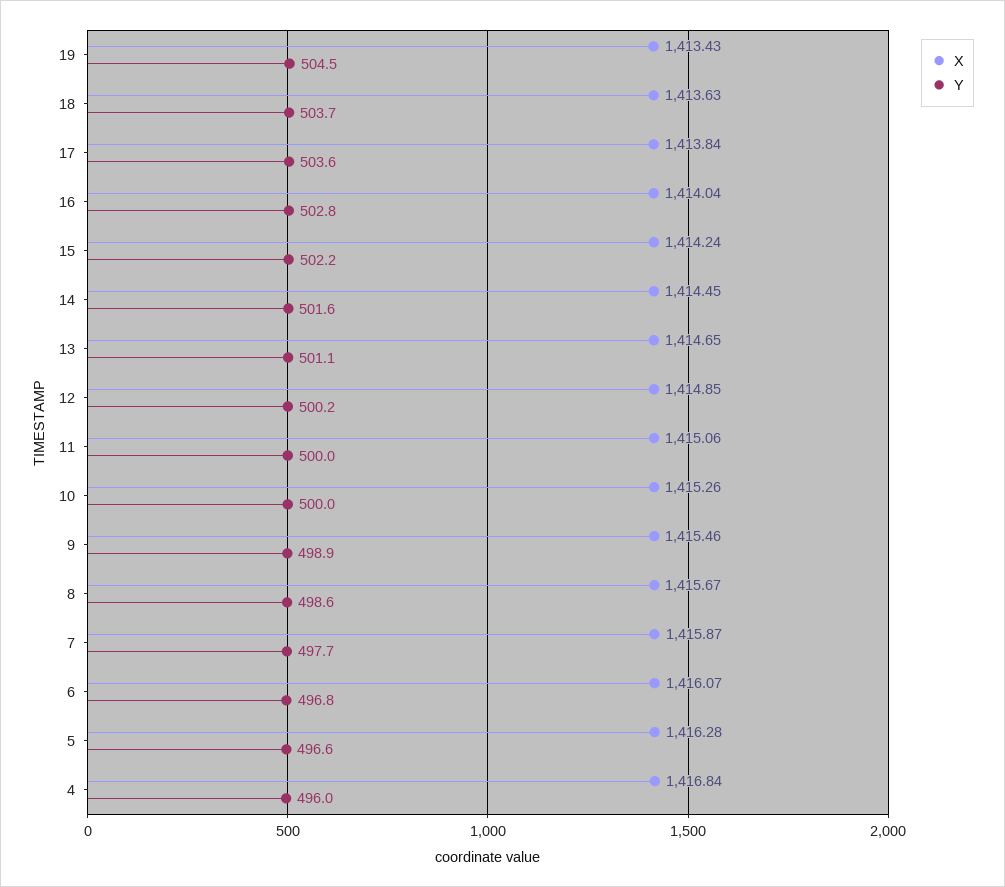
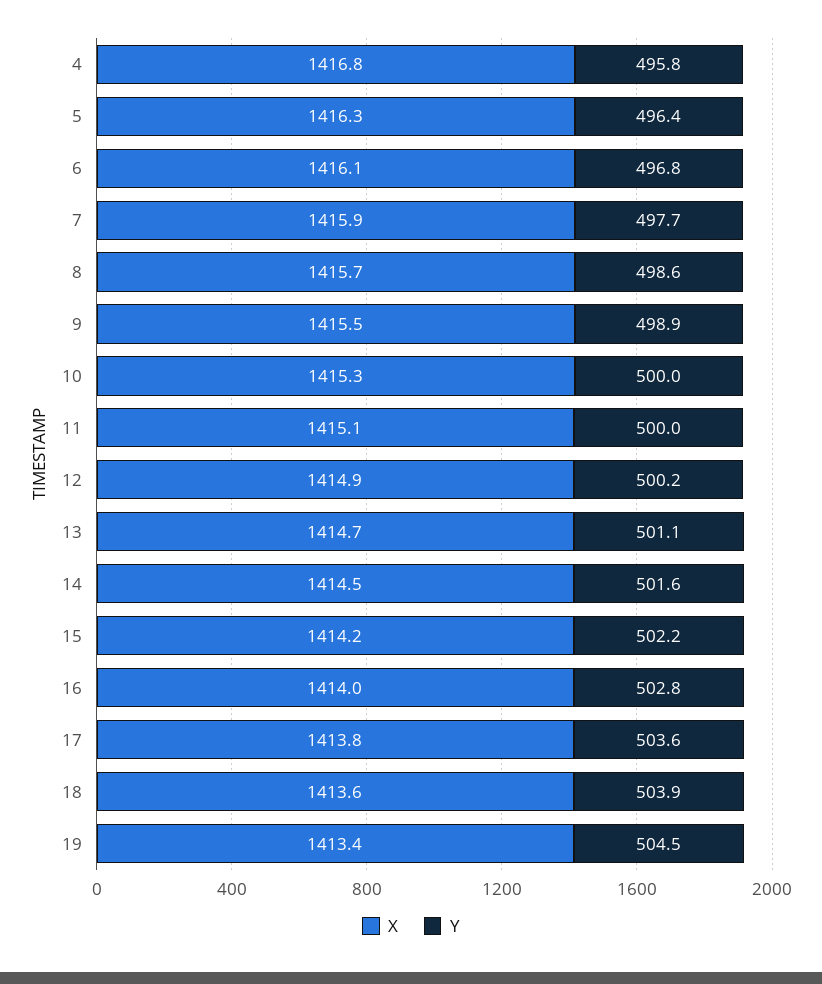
  {
    "X": {
      "19": 1413.43,
      "18": 1413.63,
      "17": 1413.84,
      "16": 1414.04,
      "15": 1414.24,
      "14": 1414.45,
      "13": 1414.65,
      "12": 1414.85,
      "11": 1415.06,
      "10": 1415.26,
      "9": 1415.46,
      "8": 1415.67,
      "7": 1415.87,
      "6": 1416.07,
      "5": 1416.28,
      "4": 1416.84
    },
    "Y": {
      "19": 504.5,
-     "18": 503.7,
+     "18": 503.9,
      "17": 503.6,
      "16": 502.8,
      "15": 502.2,
      "14": 501.6,
      "13": 501.1,
      "12": 500.2,
      "11": 500,
      "10": 500,
      "9": 498.9,
      "8": 498.6,
      "7": 497.7,
      "6": 496.8,
-     "5": 496.6,
+     "5": 496.4,
-     "4": 496
+     "4": 495.8
    }
  }

